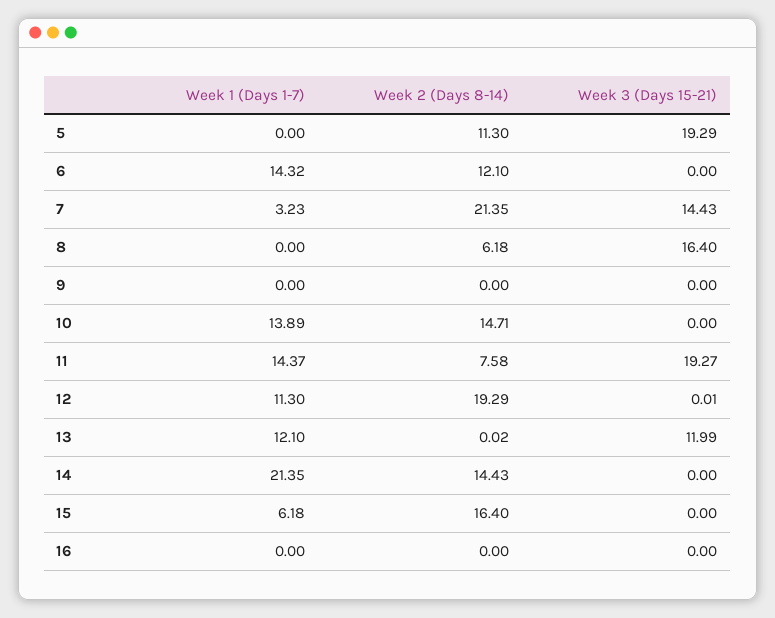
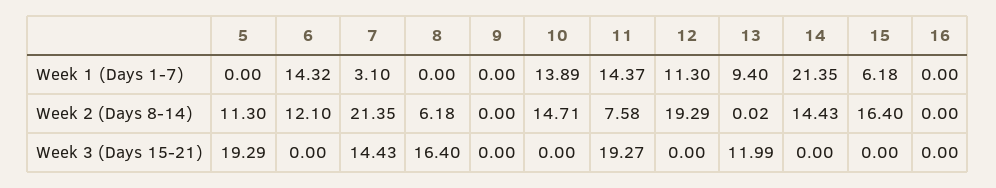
  {
    "Week 1 (Days 1-7)": {
      "5": 0,
      "6": 14.32,
-     "7": 3.23,
+     "7": 3.1,
      "8": 0,
      "9": 0,
      "10": 13.89,
      "11": 14.37,
      "12": 11.3,
-     "13": 12.1,
+     "13": 9.4,
      "14": 21.35,
      "15": 6.18,
      "16": 0
    },
    "Week 2 (Days 8-14)": {
      "5": 11.3,
      "6": 12.1,
      "7": 21.35,
      "8": 6.18,
      "9": 0,
      "10": 14.71,
      "11": 7.58,
      "12": 19.29,
      "13": 0.02,
      "14": 14.43,
      "15": 16.4,
      "16": 0
    },
    "Week 3 (Days 15-21)": {
      "5": 19.29,
      "6": 0,
      "7": 14.43,
      "8": 16.4,
      "9": 0,
      "10": 0,
      "11": 19.27,
-     "12": 0.01,
+     "12": 0,
      "13": 11.99,
      "14": 0,
      "15": 0,
      "16": 0
    }
  }

